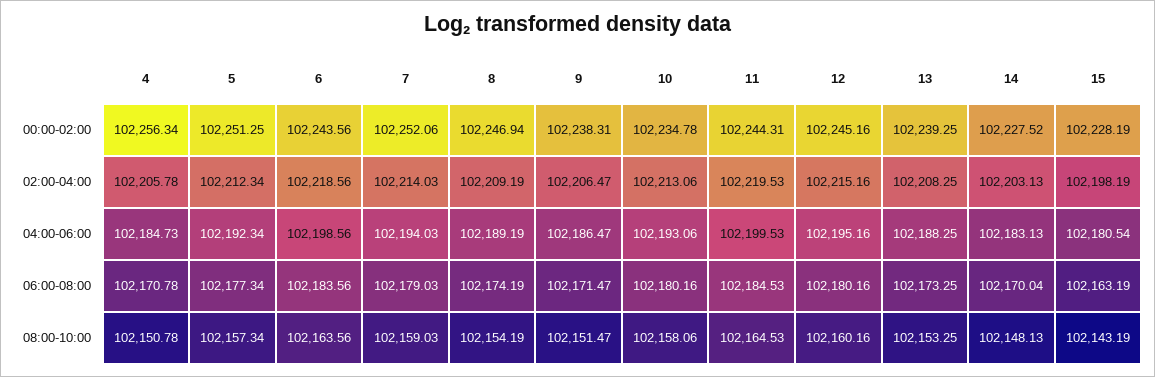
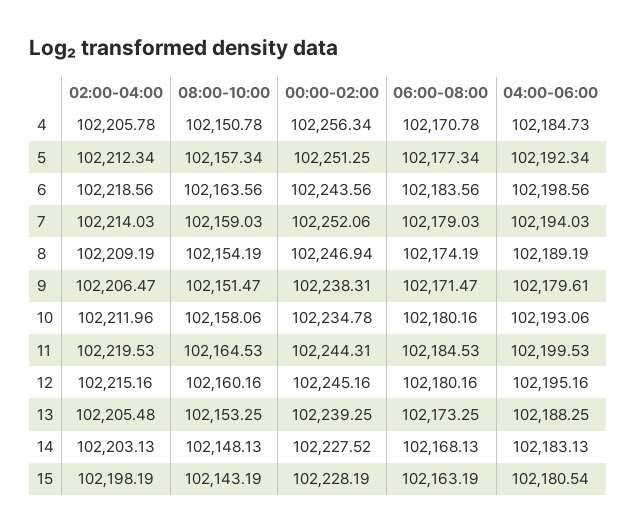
  {
    "4": {
      "00:00-02:00": 102256.34,
      "02:00-04:00": 102205.78,
      "04:00-06:00": 102184.73,
      "06:00-08:00": 102170.78,
      "08:00-10:00": 102150.78
    },
    "5": {
      "00:00-02:00": 102251.25,
      "02:00-04:00": 102212.34,
      "04:00-06:00": 102192.34,
      "06:00-08:00": 102177.34,
      "08:00-10:00": 102157.34
    },
    "6": {
      "00:00-02:00": 102243.56,
      "02:00-04:00": 102218.56,
      "04:00-06:00": 102198.56,
      "06:00-08:00": 102183.56,
      "08:00-10:00": 102163.56
    },
    "7": {
      "00:00-02:00": 102252.06,
      "02:00-04:00": 102214.03,
      "04:00-06:00": 102194.03,
      "06:00-08:00": 102179.03,
      "08:00-10:00": 102159.03
    },
    "8": {
      "00:00-02:00": 102246.94,
      "02:00-04:00": 102209.19,
      "04:00-06:00": 102189.19,
      "06:00-08:00": 102174.19,
      "08:00-10:00": 102154.19
    },
    "9": {
      "00:00-02:00": 102238.31,
      "02:00-04:00": 102206.47,
-     "04:00-06:00": 102186.47,
+     "04:00-06:00": 102179.61,
      "06:00-08:00": 102171.47,
      "08:00-10:00": 102151.47
    },
    "10": {
      "00:00-02:00": 102234.78,
-     "02:00-04:00": 102213.06,
+     "02:00-04:00": 102211.96,
      "04:00-06:00": 102193.06,
      "06:00-08:00": 102180.16,
      "08:00-10:00": 102158.06
    },
    "11": {
      "00:00-02:00": 102244.31,
      "02:00-04:00": 102219.53,
      "04:00-06:00": 102199.53,
      "06:00-08:00": 102184.53,
      "08:00-10:00": 102164.53
    },
    "12": {
      "00:00-02:00": 102245.16,
      "02:00-04:00": 102215.16,
      "04:00-06:00": 102195.16,
      "06:00-08:00": 102180.16,
      "08:00-10:00": 102160.16
    },
    "13": {
      "00:00-02:00": 102239.25,
-     "02:00-04:00": 102208.25,
+     "02:00-04:00": 102205.48,
      "04:00-06:00": 102188.25,
      "06:00-08:00": 102173.25,
      "08:00-10:00": 102153.25
    },
    "14": {
      "00:00-02:00": 102227.52,
      "02:00-04:00": 102203.13,
      "04:00-06:00": 102183.13,
-     "06:00-08:00": 102170.04,
+     "06:00-08:00": 102168.13,
      "08:00-10:00": 102148.13
    },
    "15": {
      "00:00-02:00": 102228.19,
      "02:00-04:00": 102198.19,
      "04:00-06:00": 102180.54,
      "06:00-08:00": 102163.19,
      "08:00-10:00": 102143.19
    }
  }

